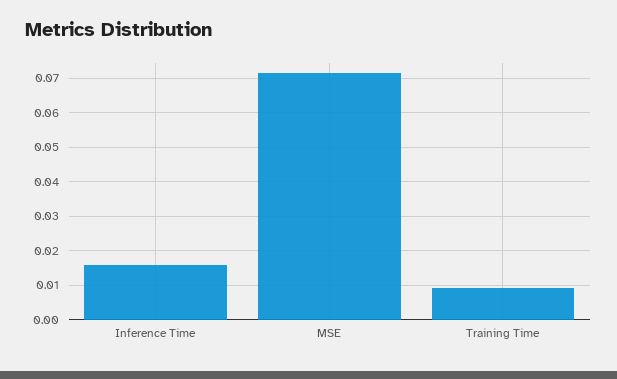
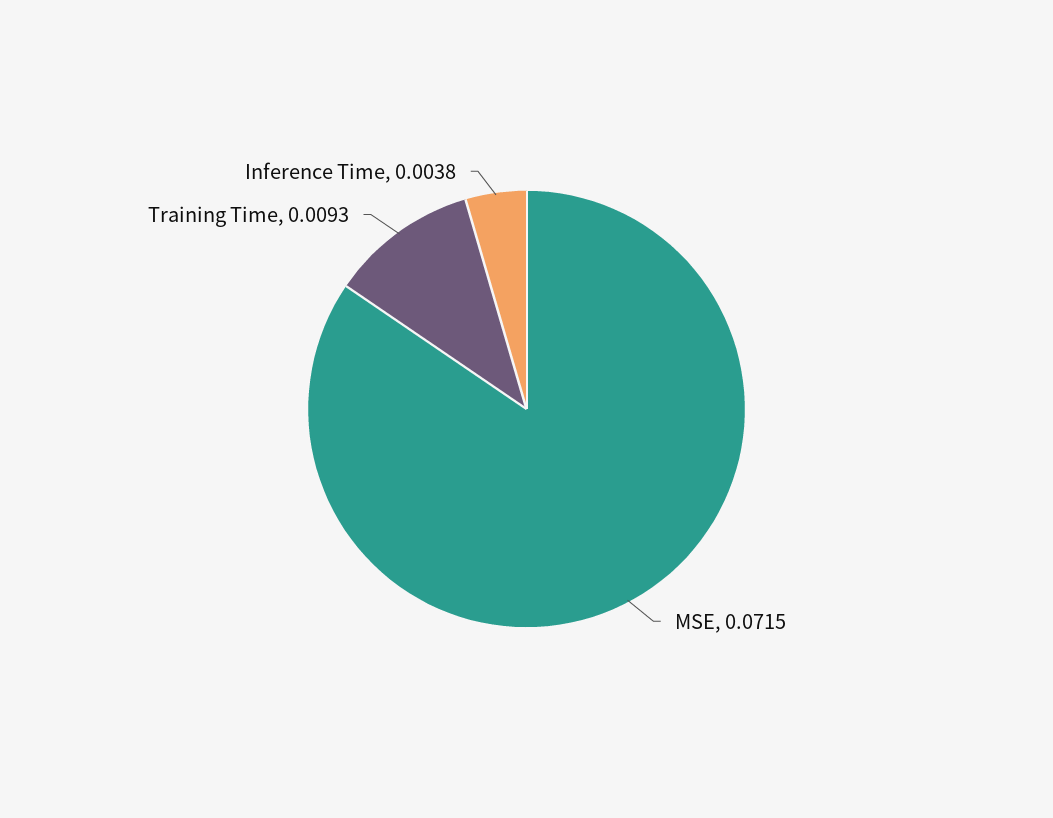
  {
-   "Inference Time": 0.016,
+   "Inference Time": 0.0038,
    "MSE": 0.0715,
    "Training Time": 0.0093
  }

